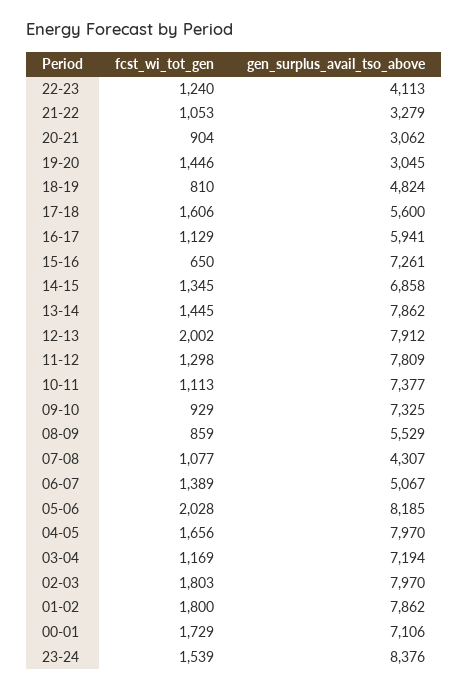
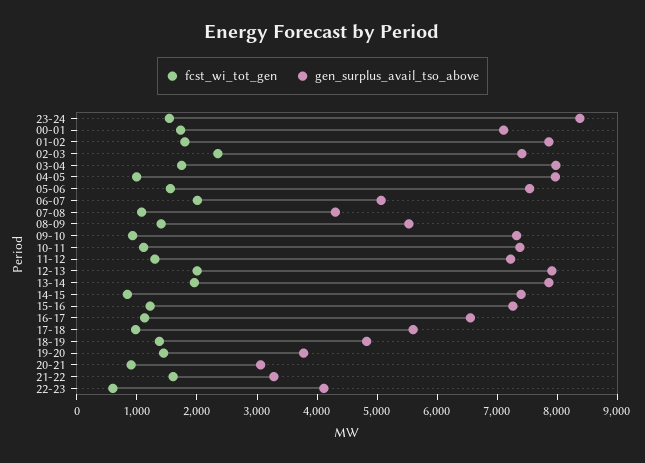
  {
    "fcst_wi_tot_gen": {
-     "22-23": 1240,
+     "22-23": 600,
-     "21-22": 1053,
+     "21-22": 1600,
      "20-21": 904,
      "19-20": 1446,
-     "18-19": 810,
+     "18-19": 1400,
-     "17-18": 1606,
+     "17-18": 1000,
      "16-17": 1129,
-     "15-16": 650,
+     "15-16": 1200,
-     "14-15": 1345,
+     "14-15": 800,
-     "13-14": 1445,
+     "13-14": 2000,
      "12-13": 2002,
      "11-12": 1298,
      "10-11": 1113,
      "09-10": 929,
-     "08-09": 859,
+     "08-09": 1400,
      "07-08": 1077,
-     "06-07": 1389,
+     "06-07": 2000,
-     "05-06": 2028,
+     "05-06": 1600,
-     "04-05": 1656,
+     "04-05": 1000,
-     "03-04": 1169,
+     "03-04": 1800,
-     "02-03": 1803,
+     "02-03": 2400,
      "01-02": 1800,
      "00-01": 1729,
      "23-24": 1539
    },
    "gen_surplus_avail_tso_above": {
      "22-23": 4113,
      "21-22": 3279,
      "20-21": 3062,
-     "19-20": 3045,
+     "19-20": 3800,
      "18-19": 4824,
      "17-18": 5600,
-     "16-17": 5941,
+     "16-17": 6600,
      "15-16": 7261,
-     "14-15": 6858,
+     "14-15": 7400,
      "13-14": 7862,
      "12-13": 7912,
-     "11-12": 7809,
+     "11-12": 7200,
      "10-11": 7377,
      "09-10": 7325,
      "08-09": 5529,
      "07-08": 4307,
      "06-07": 5067,
-     "05-06": 8185,
+     "05-06": 7600,
      "04-05": 7970,
-     "03-04": 7194,
+     "03-04": 8000,
-     "02-03": 7970,
+     "02-03": 7400,
      "01-02": 7862,
      "00-01": 7106,
      "23-24": 8376
    }
  }

